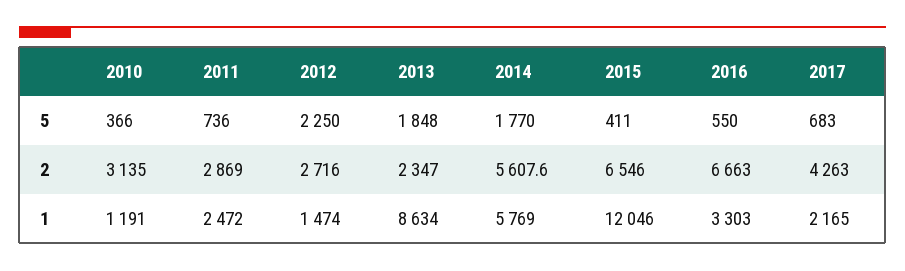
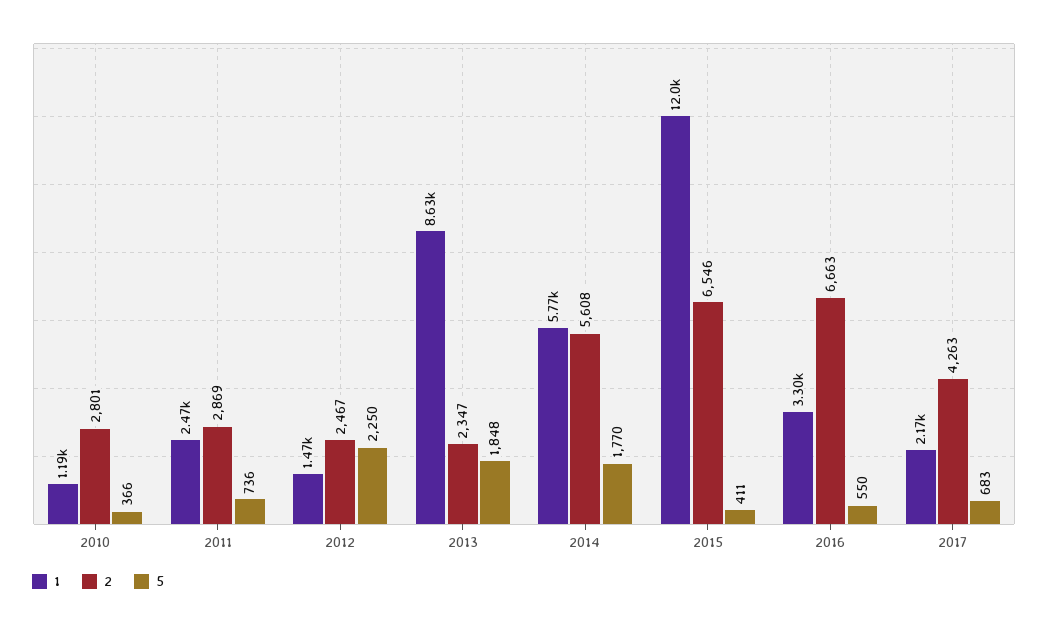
  {
    "5": {
      "2010": 366,
      "2011": 736,
      "2012": 2250,
      "2013": 1848,
      "2014": 1770,
      "2015": 411,
      "2016": 550,
      "2017": 683
    },
    "2": {
-     "2010": 3135,
+     "2010": 2801,
      "2011": 2869,
-     "2012": 2716,
+     "2012": 2467,
      "2013": 2347,
      "2014": 5607.6,
      "2015": 6546,
      "2016": 6663,
      "2017": 4263
    },
    "1": {
      "2010": 1191,
      "2011": 2472,
      "2012": 1474,
      "2013": 8634,
      "2014": 5769,
      "2015": 12046,
      "2016": 3303,
      "2017": 2165
    }
  }

